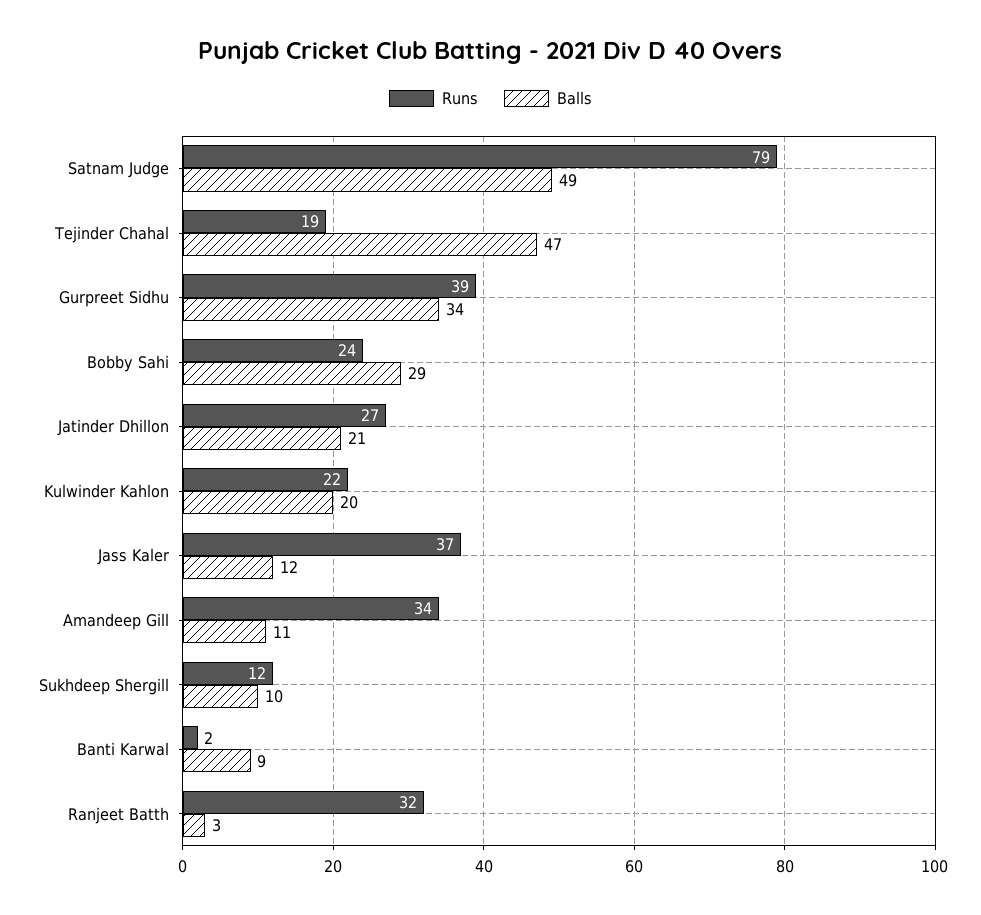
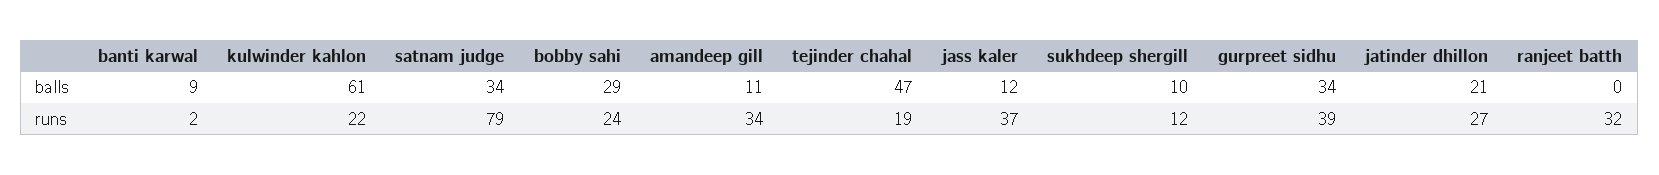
  {
    "Runs": {
      "Satnam Judge": 79,
      "Tejinder Chahal": 19,
      "Gurpreet Sidhu": 39,
      "Bobby Sahi": 24,
      "Jatinder Dhillon": 27,
      "Kulwinder Kahlon": 22,
      "Jass Kaler": 37,
      "Amandeep Gill": 34,
      "Sukhdeep Shergill": 12,
      "Banti Karwal": 2,
      "Ranjeet Batth": 32
    },
    "Balls": {
-     "Satnam Judge": 49,
+     "Satnam Judge": 34,
      "Tejinder Chahal": 47,
      "Gurpreet Sidhu": 34,
      "Bobby Sahi": 29,
      "Jatinder Dhillon": 21,
-     "Kulwinder Kahlon": 20,
+     "Kulwinder Kahlon": 61,
      "Jass Kaler": 12,
      "Amandeep Gill": 11,
      "Sukhdeep Shergill": 10,
      "Banti Karwal": 9,
-     "Ranjeet Batth": 3
+     "Ranjeet Batth": 0
    }
  }

